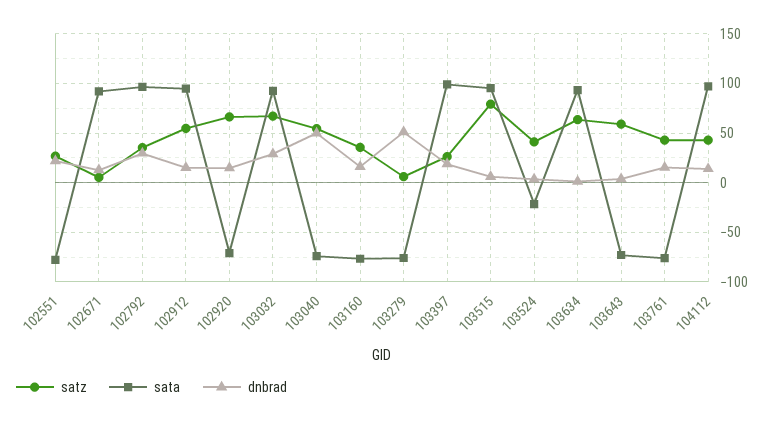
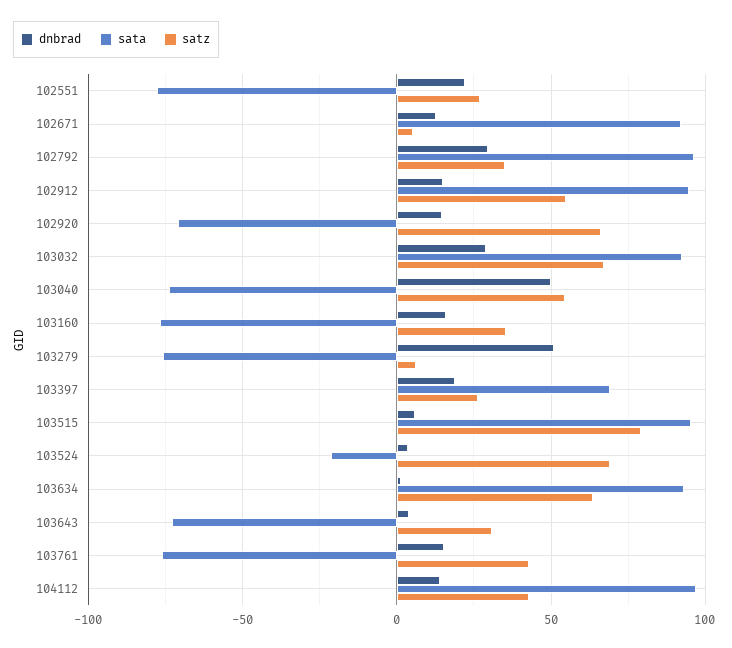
  {
    "satz": {
      "102551": 25,
      "102671": 5,
      "102792": 35,
      "102912": 55,
      "102920": 65,
      "103032": 65,
      "103040": 55,
      "103160": 35,
      "103279": 5,
      "103397": 25,
      "103515": 80,
-     "103524": 40,
+     "103524": 70,
      "103634": 65,
-     "103643": 60,
+     "103643": 30,
      "103761": 45,
      "104112": 45
    },
    "sata": {
      "102551": -80,
      "102671": 90,
      "102792": 95,
      "102912": 95,
      "102920": -70,
      "103032": 95,
      "103040": -75,
      "103160": -75,
      "103279": -75,
-     "103397": 100,
+     "103397": 70,
      "103515": 95,
      "103524": -20,
      "103634": 95,
      "103643": -75,
      "103761": -75,
      "104112": 95
    },
    "dnbrad": {
      "102551": 20,
      "102671": 15,
      "102792": 30,
      "102912": 15,
      "102920": 15,
      "103032": 30,
      "103040": 50,
      "103160": 15,
      "103279": 50,
      "103397": 20,
      "103515": 5,
      "103524": 5,
      "103634": 0,
      "103643": 5,
      "103761": 15,
      "104112": 15
    }
  }

